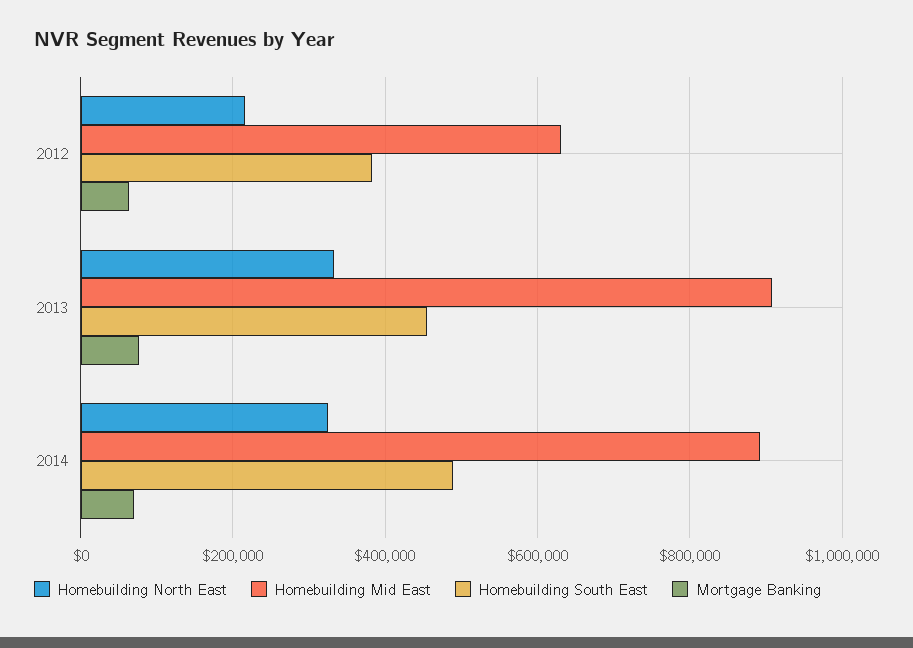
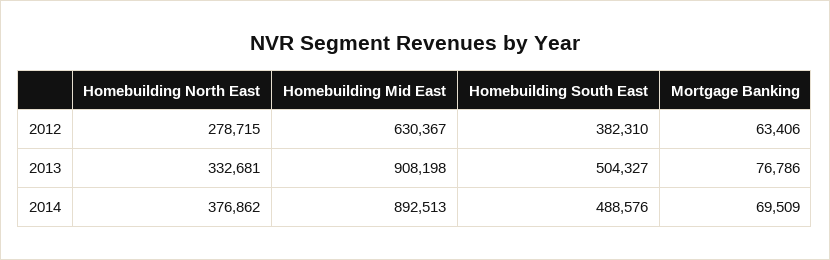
  {
    "Homebuilding North East": {
-     "2012": 220000,
+     "2012": 278715,
      "2013": 332681,
-     "2014": 320000
+     "2014": 376862
    },
    "Homebuilding Mid East": {
      "2012": 630367,
      "2013": 908198,
      "2014": 892513
    },
    "Homebuilding South East": {
      "2012": 382310,
-     "2013": 460000,
+     "2013": 504327,
      "2014": 488576
    },
    "Mortgage Banking": {
      "2012": 63406,
      "2013": 76786,
      "2014": 69509
    }
  }

